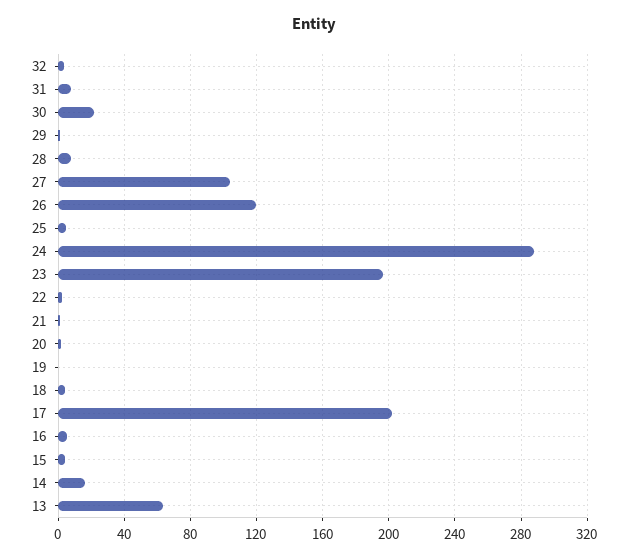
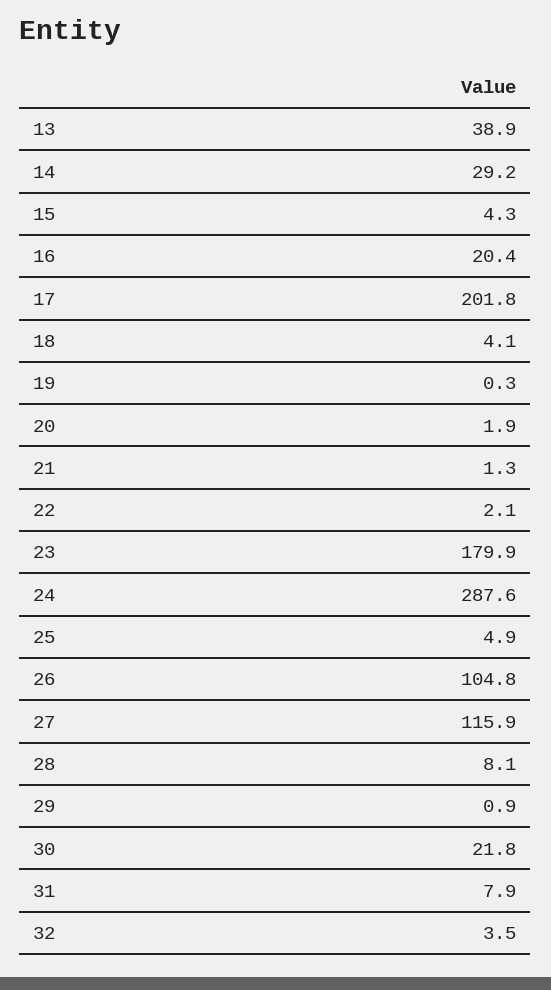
  {
    "32": 3.5,
    "31": 7.9,
    "30": 21.8,
    "29": 0.9,
    "28": 8.1,
-   "27": 105,
+   "27": 115.9,
-   "26": 120,
+   "26": 104.8,
    "25": 4.9,
    "24": 287.6,
-   "23": 195,
+   "23": 179.9,
    "22": 2.1,
    "21": 1.3,
    "20": 1.9,
    "19": 0.3,
    "18": 4.1,
    "17": 201.8,
-   "16": 5,
+   "16": 20.4,
    "15": 4.3,
-   "14": 15,
+   "14": 29.2,
-   "13": 65
+   "13": 38.9
  }

